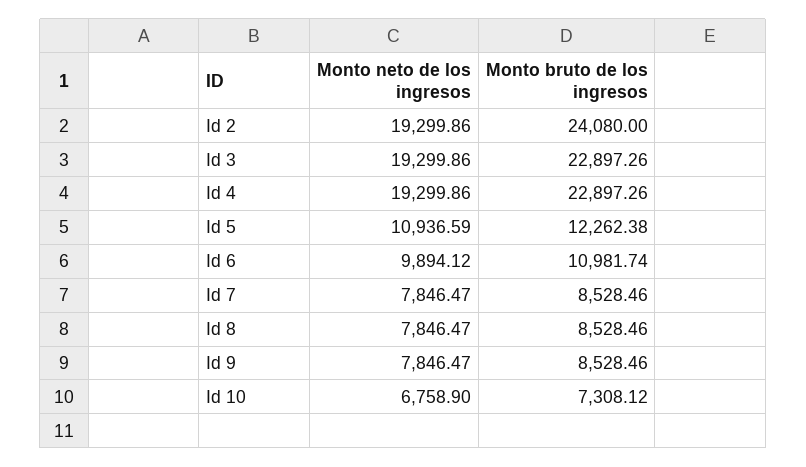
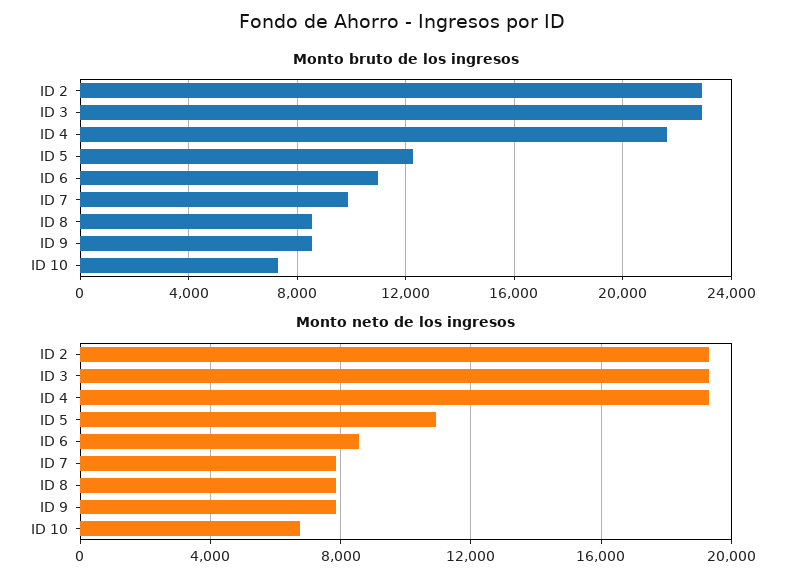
  {
    "Monto neto de los ingresos": {
      "Id 2": 19299.86,
      "Id 3": 19299.86,
      "Id 4": 19299.86,
      "Id 5": 10936.59,
-     "Id 6": 9894.12,
+     "Id 6": 8500,
      "Id 7": 7846.47,
      "Id 8": 7846.47,
      "Id 9": 7846.47,
      "Id 10": 6758.9
    },
    "Monto bruto de los ingresos": {
-     "Id 2": 24080,
+     "Id 2": 23000,
      "Id 3": 22897.26,
-     "Id 4": 22897.26,
+     "Id 4": 21500,
      "Id 5": 12262.38,
      "Id 6": 10981.74,
-     "Id 7": 8528.46,
+     "Id 7": 10000,
      "Id 8": 8528.46,
      "Id 9": 8528.46,
      "Id 10": 7308.12
    }
  }

